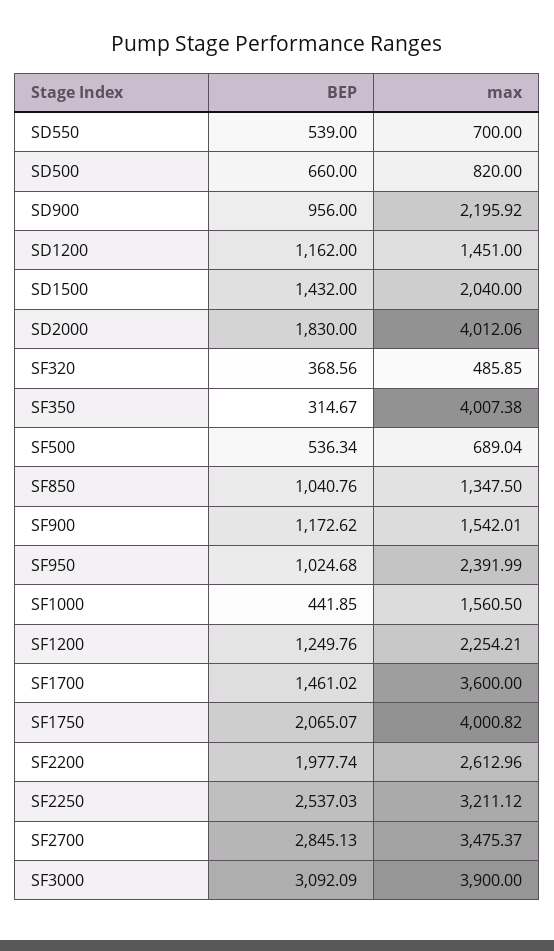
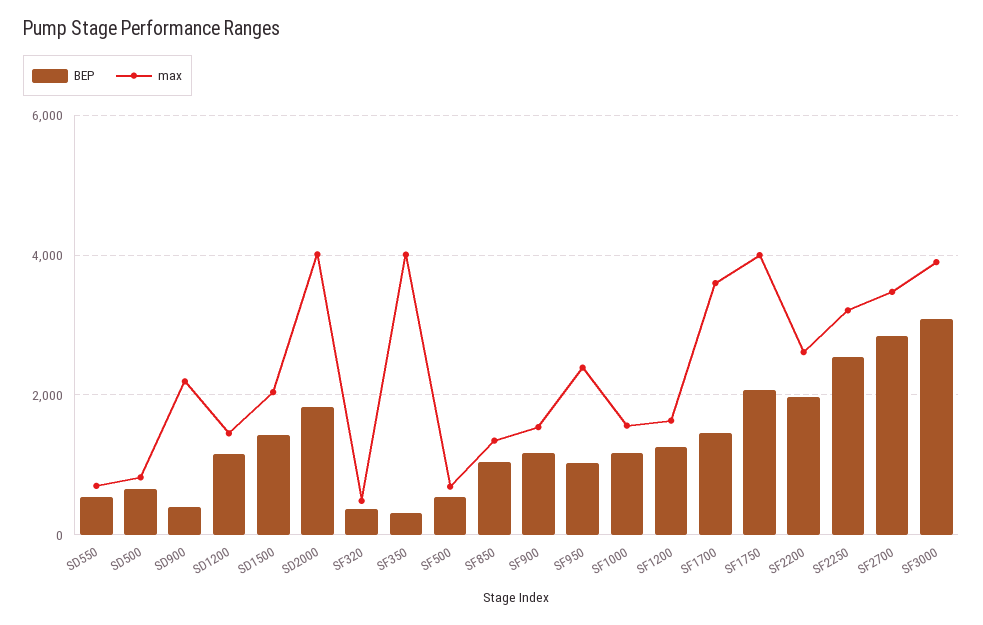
  {
    "BEP": {
      "SD550": 539,
      "SD500": 660,
-     "SD900": 956,
+     "SD900": 400,
      "SD1200": 1162,
      "SD1500": 1432,
      "SD2000": 1830,
      "SF320": 368.56,
      "SF350": 314.67,
      "SF500": 536.34,
      "SF850": 1040.76,
      "SF900": 1172.62,
      "SF950": 1024.68,
-     "SF1000": 441.85,
+     "SF1000": 1200,
      "SF1200": 1249.76,
      "SF1700": 1461.02,
      "SF1750": 2065.07,
      "SF2200": 1977.74,
      "SF2250": 2537.03,
      "SF2700": 2845.13,
      "SF3000": 3092.09
    },
    "max": {
      "SD550": 700,
      "SD500": 820,
      "SD900": 2195.92,
      "SD1200": 1451,
      "SD1500": 2040,
      "SD2000": 4012.06,
      "SF320": 485.85,
      "SF350": 4007.38,
      "SF500": 689.04,
      "SF850": 1347.5,
      "SF900": 1542.01,
      "SF950": 2391.99,
      "SF1000": 1560.5,
-     "SF1200": 2254.21,
+     "SF1200": 1600,
      "SF1700": 3600,
      "SF1750": 4000.82,
      "SF2200": 2612.96,
      "SF2250": 3211.12,
      "SF2700": 3475.37,
      "SF3000": 3900
    }
  }

